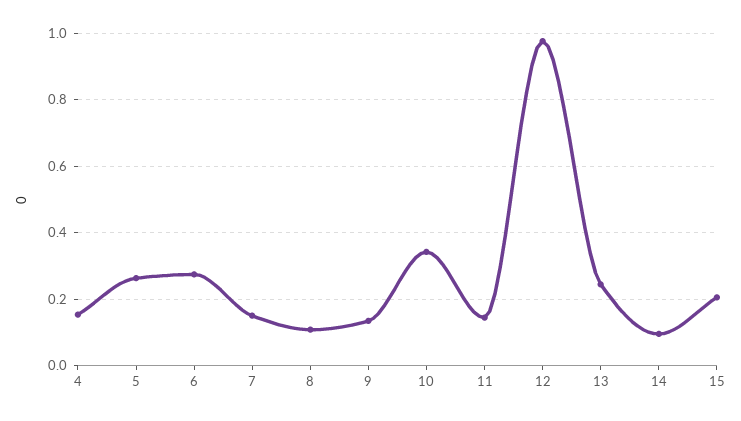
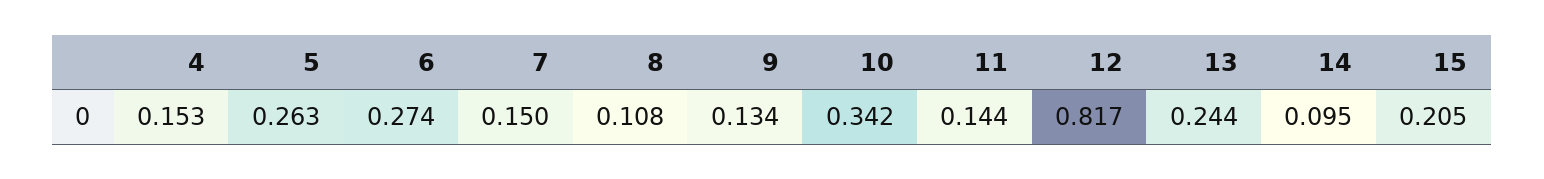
  {
    "4": 0.153,
    "5": 0.263,
    "6": 0.274,
    "7": 0.15,
    "8": 0.108,
    "9": 0.134,
    "10": 0.342,
    "11": 0.144,
-   "12": 0.98,
+   "12": 0.817,
    "13": 0.244,
    "14": 0.095,
    "15": 0.205
  }

